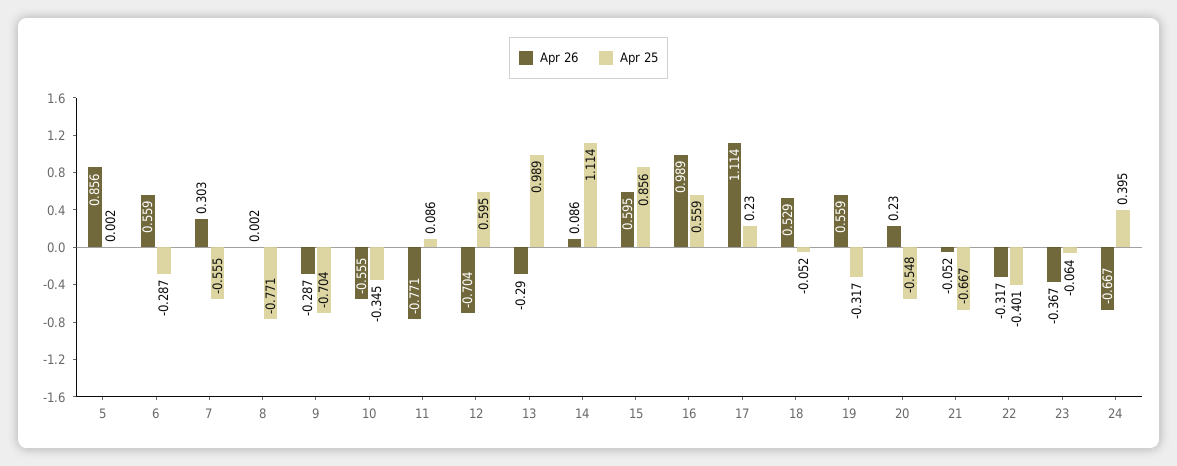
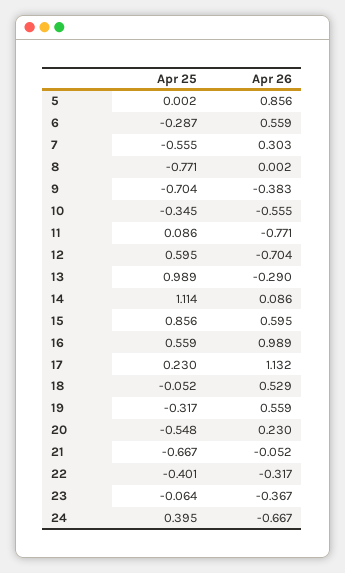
  {
    "Apr 26": {
      "5": 0.856,
      "6": 0.559,
      "7": 0.303,
      "8": 0.002,
-     "9": -0.287,
+     "9": -0.383,
      "10": -0.555,
      "11": -0.771,
      "12": -0.704,
      "13": -0.29,
      "14": 0.086,
      "15": 0.595,
      "16": 0.989,
-     "17": 1.114,
+     "17": 1.132,
      "18": 0.529,
      "19": 0.559,
      "20": 0.23,
      "21": -0.052,
      "22": -0.317,
      "23": -0.367,
      "24": -0.667
    },
    "Apr 25": {
      "5": 0.002,
      "6": -0.287,
      "7": -0.555,
      "8": -0.771,
      "9": -0.704,
      "10": -0.345,
      "11": 0.086,
      "12": 0.595,
      "13": 0.989,
      "14": 1.114,
      "15": 0.856,
      "16": 0.559,
      "17": 0.23,
      "18": -0.052,
      "19": -0.317,
      "20": -0.548,
      "21": -0.667,
      "22": -0.401,
      "23": -0.064,
      "24": 0.395
    }
  }

